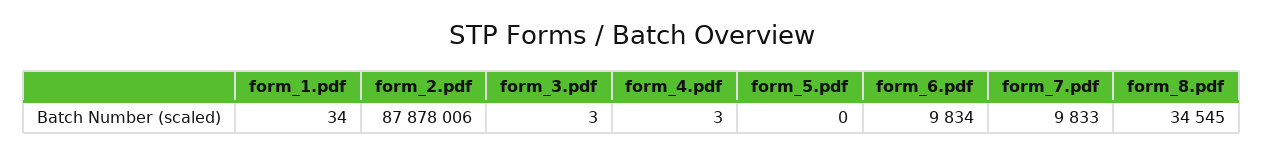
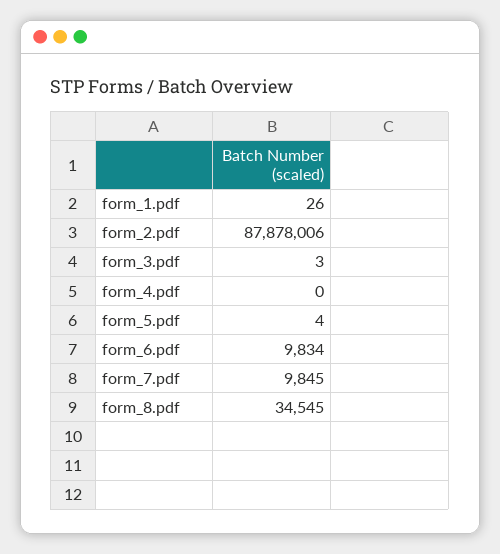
  {
-   "form_1.pdf": 34,
+   "form_1.pdf": 26,
    "form_2.pdf": 87878006,
    "form_3.pdf": 3,
-   "form_4.pdf": 3,
+   "form_4.pdf": 0,
-   "form_5.pdf": 0,
+   "form_5.pdf": 4,
    "form_6.pdf": 9834,
-   "form_7.pdf": 9833,
+   "form_7.pdf": 9845,
    "form_8.pdf": 34545
  }

